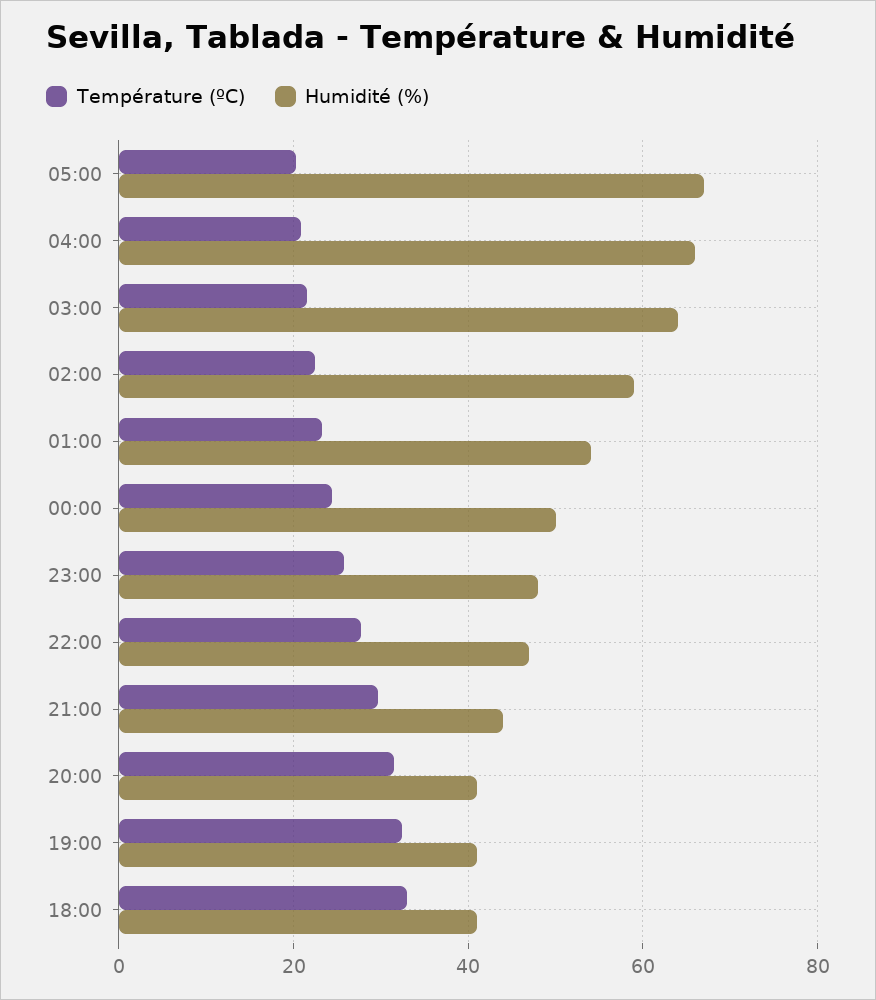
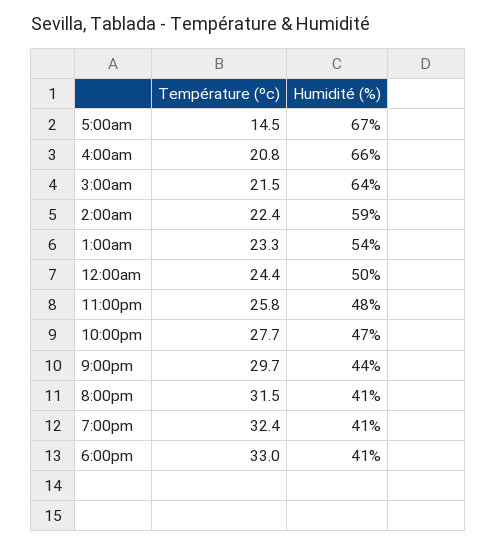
  {
    "Température (ºC)": {
-     "05:00": 20,
+     "05:00": 14.5,
      "04:00": 20.8,
      "03:00": 21.5,
      "02:00": 22.4,
      "01:00": 23.3,
      "00:00": 24.4,
      "23:00": 25.8,
      "22:00": 27.7,
      "21:00": 29.7,
      "20:00": 31.5,
      "19:00": 32.4,
      "18:00": 33
    },
    "Humidité (%)": {
      "05:00": 67,
      "04:00": 66,
      "03:00": 64,
      "02:00": 59,
      "01:00": 54,
      "00:00": 50,
      "23:00": 48,
      "22:00": 47,
      "21:00": 44,
      "20:00": 41,
      "19:00": 41,
      "18:00": 41
    }
  }

